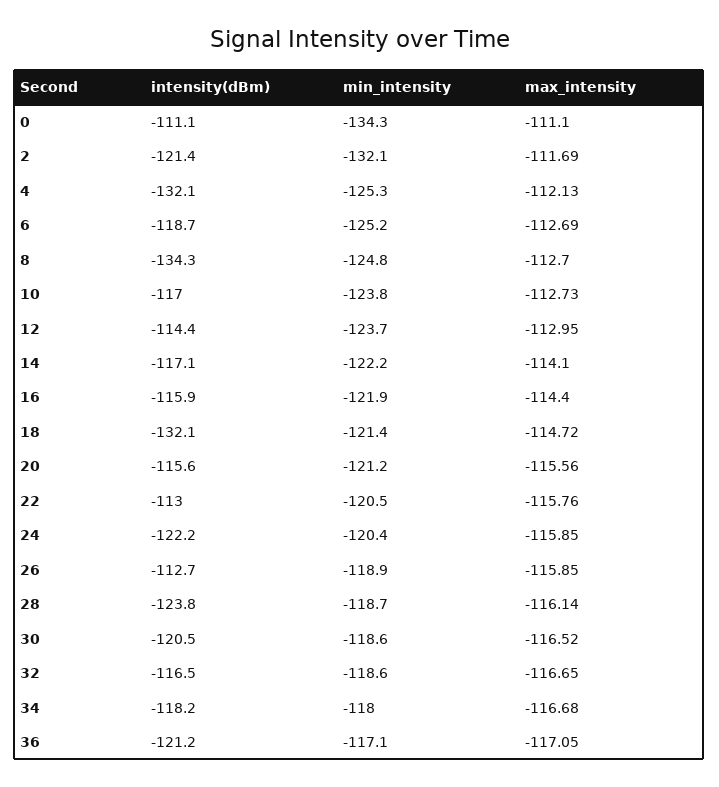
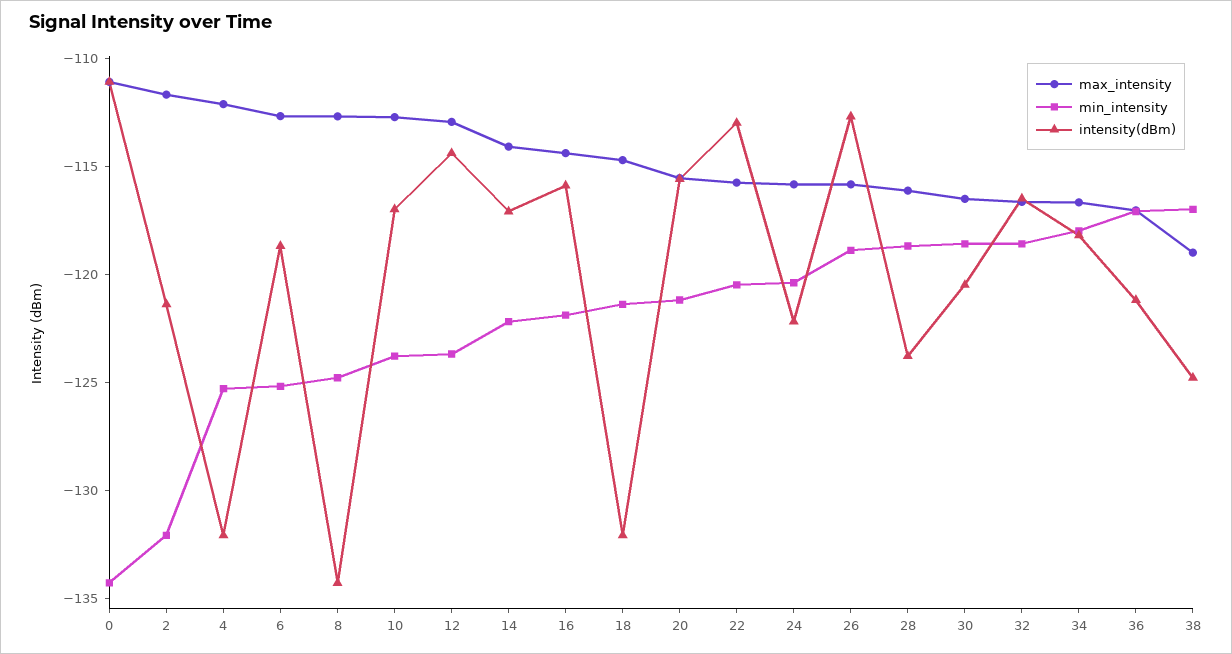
  {
    "intensity(dBm)": {
      "0": -111.1,
      "2": -121.4,
      "4": -132.1,
      "6": -118.7,
      "8": -134.3,
      "10": -117,
      "12": -114.4,
      "14": -117.1,
      "16": -115.9,
      "18": -132.1,
      "20": -115.6,
      "22": -113,
      "24": -122.2,
      "26": -112.7,
      "28": -123.8,
      "30": -120.5,
      "32": -116.5,
      "34": -118.2,
-     "36": -121.2
+     "36": -121.2,
+     "38": -125
    },
    "min_intensity": {
      "0": -134.3,
      "2": -132.1,
      "4": -125.3,
      "6": -125.2,
      "8": -124.8,
      "10": -123.8,
      "12": -123.7,
      "14": -122.2,
      "16": -121.9,
      "18": -121.4,
      "20": -121.2,
      "22": -120.5,
      "24": -120.4,
      "26": -118.9,
      "28": -118.7,
      "30": -118.6,
      "32": -118.6,
      "34": -118,
-     "36": -117.1
+     "36": -117.1,
+     "38": -117
    },
    "max_intensity": {
      "0": -111.1,
      "2": -111.69,
      "4": -112.13,
      "6": -112.69,
      "8": -112.7,
      "10": -112.73,
      "12": -112.95,
      "14": -114.1,
      "16": -114.4,
      "18": -114.72,
      "20": -115.56,
      "22": -115.76,
      "24": -115.85,
      "26": -115.85,
      "28": -116.14,
      "30": -116.52,
      "32": -116.65,
      "34": -116.68,
-     "36": -117.05
+     "36": -117.05,
+     "38": -119
    }
  }

